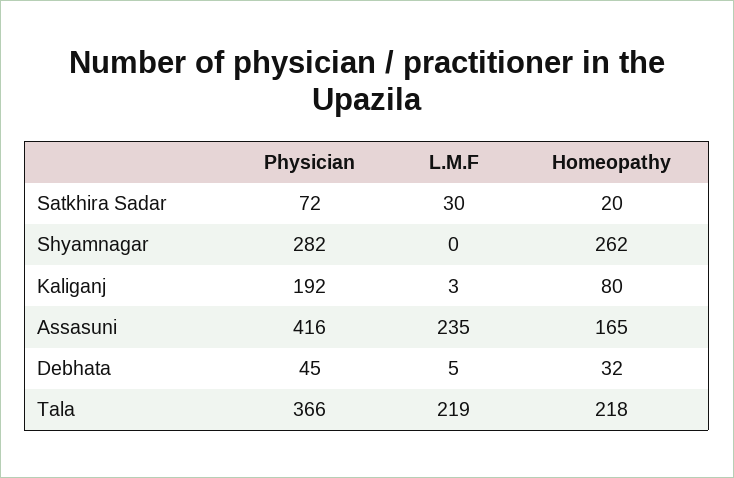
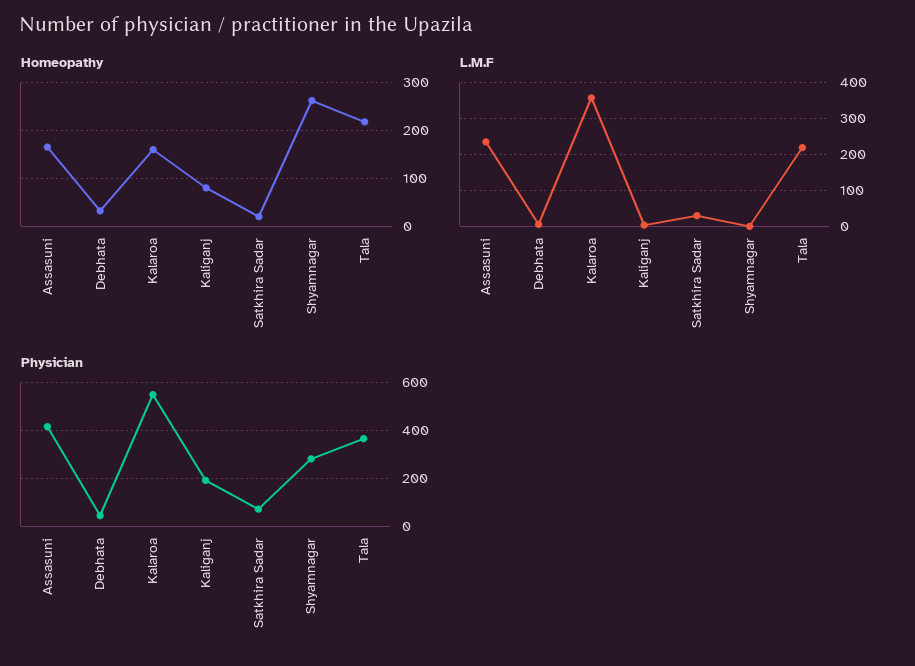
  {
    "Physician": {
      "Satkhira Sadar": 72,
      "Shyamnagar": 282,
      "Kaliganj": 192,
      "Assasuni": 416,
      "Debhata": 45,
-     "Tala": 366
+     "Tala": 366,
+     "Kalaroa": 550
    },
    "L.M.F": {
      "Satkhira Sadar": 30,
      "Shyamnagar": 0,
      "Kaliganj": 3,
      "Assasuni": 235,
      "Debhata": 5,
-     "Tala": 219
+     "Tala": 219,
+     "Kalaroa": 360
    },
    "Homeopathy": {
      "Satkhira Sadar": 20,
      "Shyamnagar": 262,
      "Kaliganj": 80,
      "Assasuni": 165,
      "Debhata": 32,
-     "Tala": 218
+     "Tala": 218,
+     "Kalaroa": 160
    }
  }

